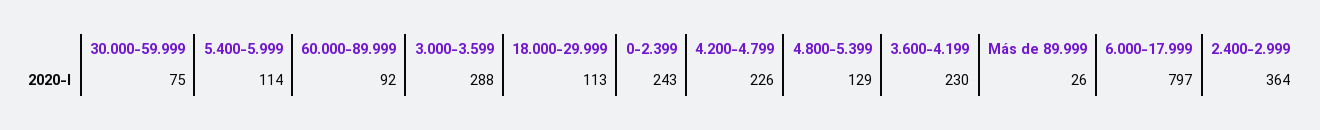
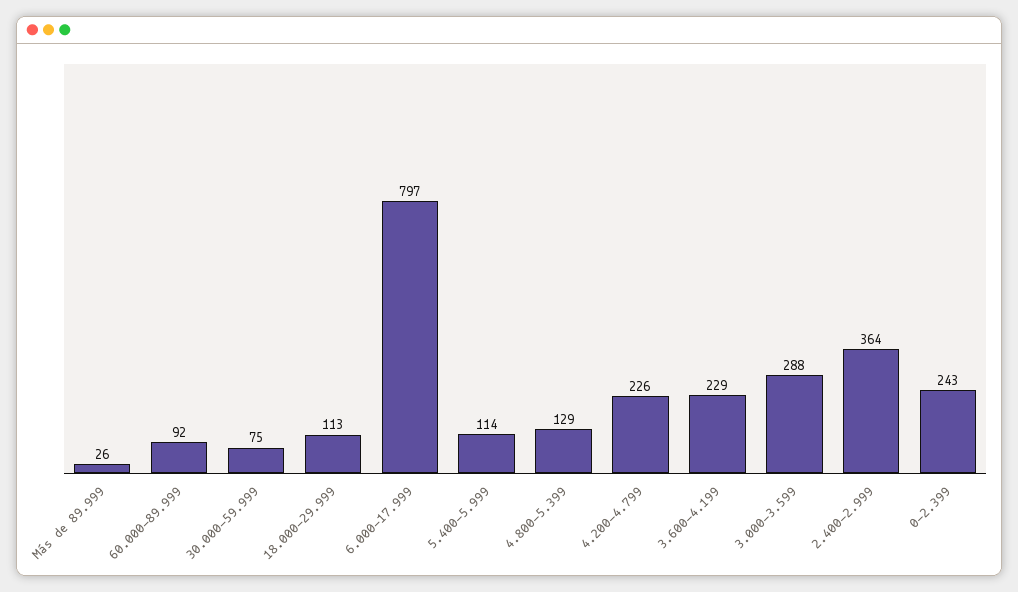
  {
    "30.000-59.999": 75,
    "5.400-5.999": 114,
    "60.000-89.999": 92,
    "3.000-3.599": 288,
    "18.000-29.999": 113,
    "0-2.399": 243,
    "4.200-4.799": 226,
    "4.800-5.399": 129,
-   "3.600-4.199": 230,
+   "3.600-4.199": 229,
    "Más de 89.999": 26,
    "6.000-17.999": 797,
    "2.400-2.999": 364
  }

